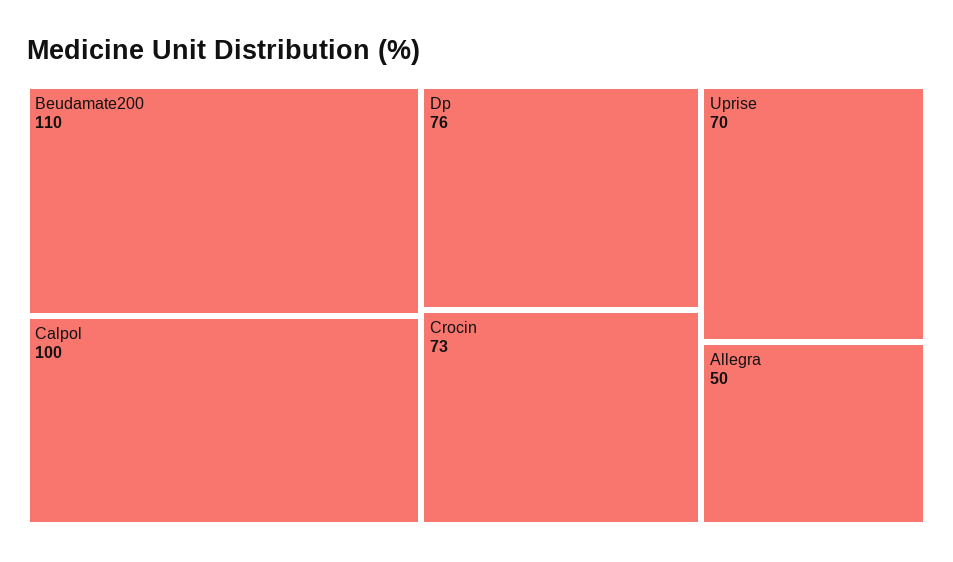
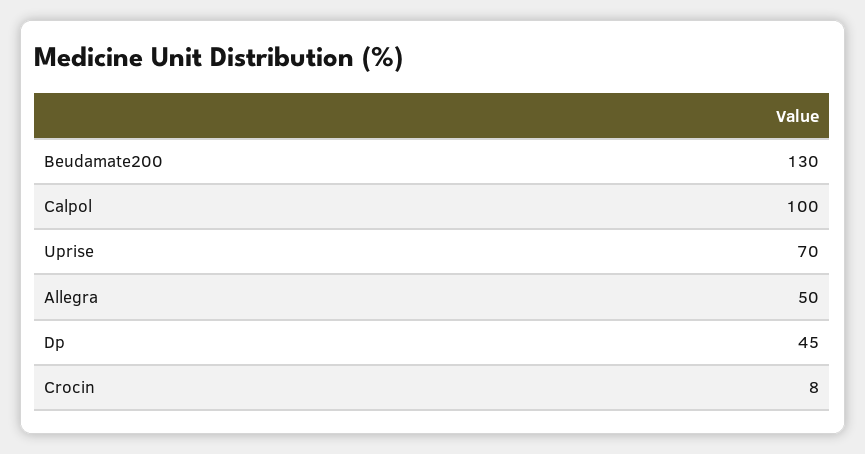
  {
-   "Beudamate200": 110,
+   "Beudamate200": 130,
    "Calpol": 100,
-   "Dp": 76,
+   "Dp": 45,
-   "Crocin": 73,
+   "Crocin": 8,
    "Uprise": 70,
    "Allegra": 50
  }

